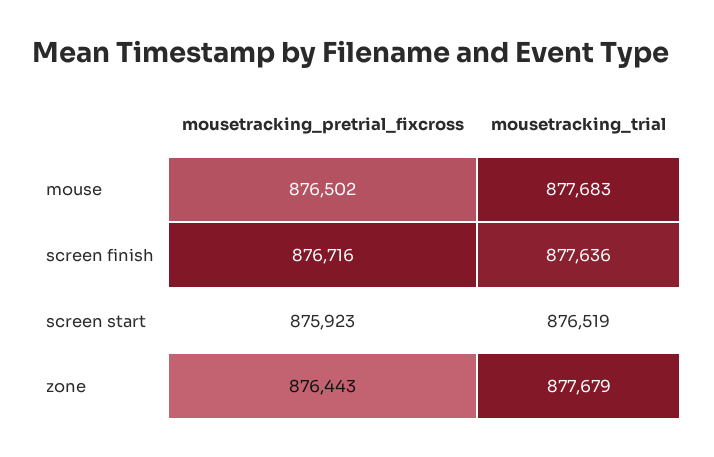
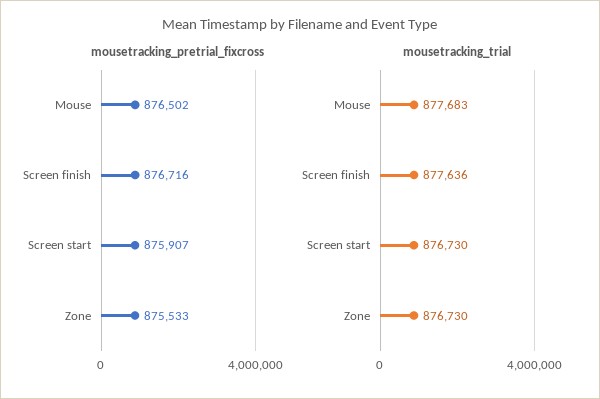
  {
    "mousetracking_pretrial_fixcross": {
      "mouse": 876502,
      "screen finish": 876716,
-     "screen start": 875923,
+     "screen start": 875907,
-     "zone": 876443
+     "zone": 875533
    },
    "mousetracking_trial": {
      "mouse": 877683,
      "screen finish": 877636,
-     "screen start": 876519,
+     "screen start": 876730,
-     "zone": 877679
+     "zone": 876730
    }
  }

